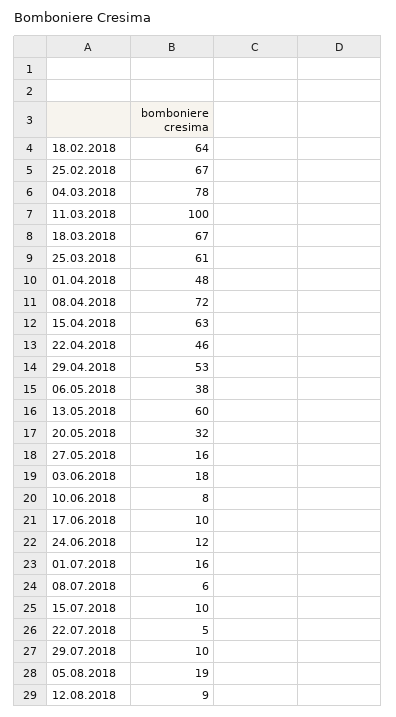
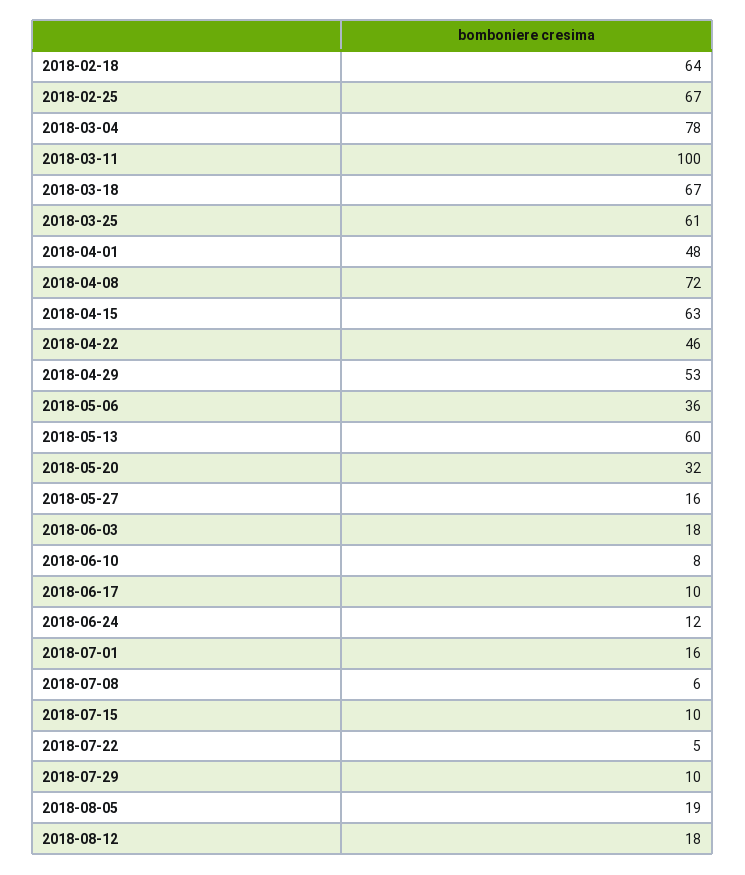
  {
    "18.02.2018": 64,
    "25.02.2018": 67,
    "04.03.2018": 78,
    "11.03.2018": 100,
    "18.03.2018": 67,
    "25.03.2018": 61,
    "01.04.2018": 48,
    "08.04.2018": 72,
    "15.04.2018": 63,
    "22.04.2018": 46,
    "29.04.2018": 53,
-   "06.05.2018": 38,
+   "06.05.2018": 36,
    "13.05.2018": 60,
    "20.05.2018": 32,
    "27.05.2018": 16,
    "03.06.2018": 18,
    "10.06.2018": 8,
    "17.06.2018": 10,
    "24.06.2018": 12,
    "01.07.2018": 16,
    "08.07.2018": 6,
    "15.07.2018": 10,
    "22.07.2018": 5,
    "29.07.2018": 10,
    "05.08.2018": 19,
-   "12.08.2018": 9
+   "12.08.2018": 18
  }

